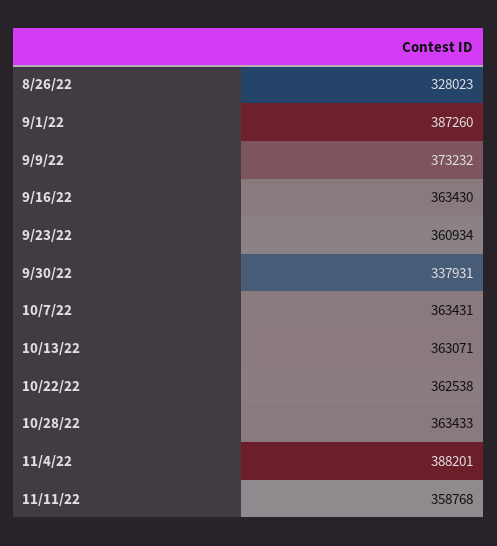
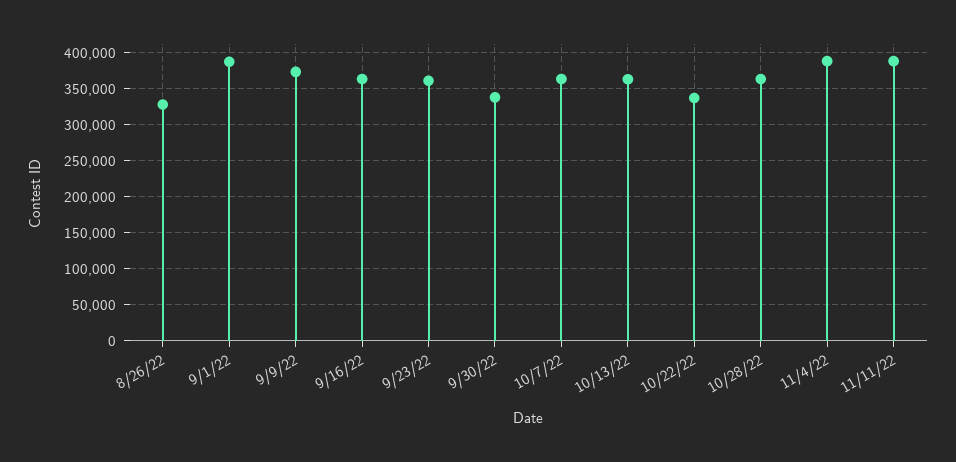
  {
    "8/26/22": 328023,
    "9/1/22": 387260,
    "9/9/22": 373232,
    "9/16/22": 363430,
    "9/23/22": 360934,
    "9/30/22": 337931,
    "10/7/22": 363431,
    "10/13/22": 363071,
-   "10/22/22": 362538,
+   "10/22/22": 340000,
    "10/28/22": 363433,
    "11/4/22": 388201,
-   "11/11/22": 358768
+   "11/11/22": 390000
  }

